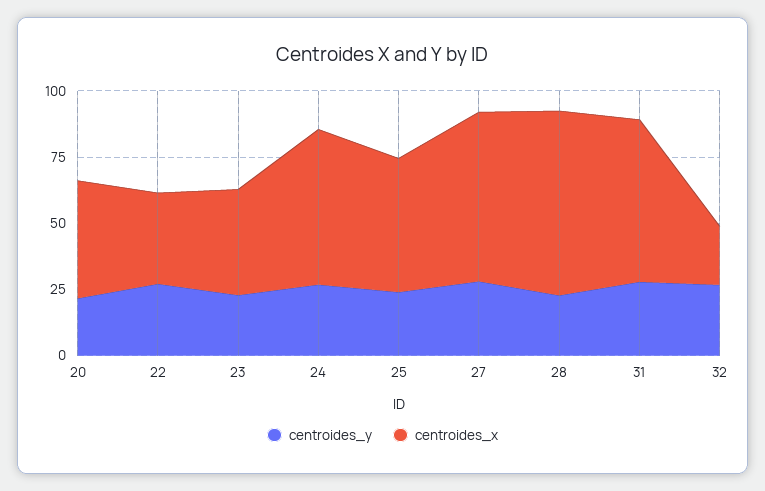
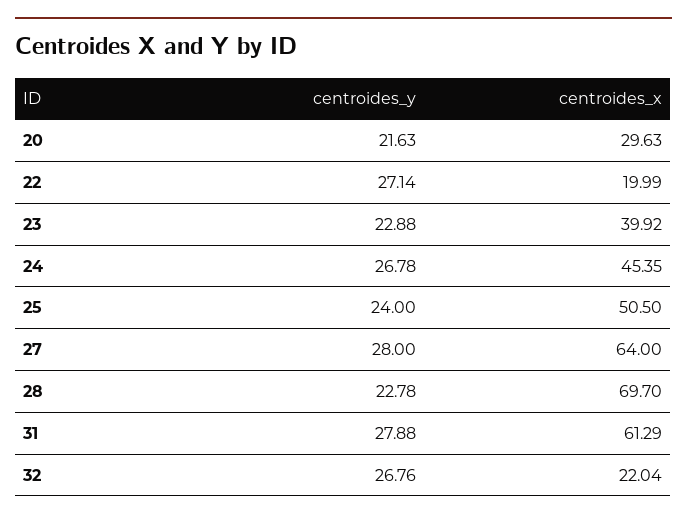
  {
    "centroides_y": {
      "20": 21.63,
      "22": 27.14,
      "23": 22.88,
      "24": 26.78,
      "25": 24,
      "27": 28,
      "28": 22.78,
      "31": 27.88,
      "32": 26.76
    },
    "centroides_x": {
-     "20": 45,
+     "20": 29.63,
-     "22": 35,
+     "22": 19.99,
      "23": 39.92,
-     "24": 60,
+     "24": 45.35,
      "25": 50.5,
      "27": 64,
      "28": 69.7,
      "31": 61.29,
      "32": 22.04
    }
  }

